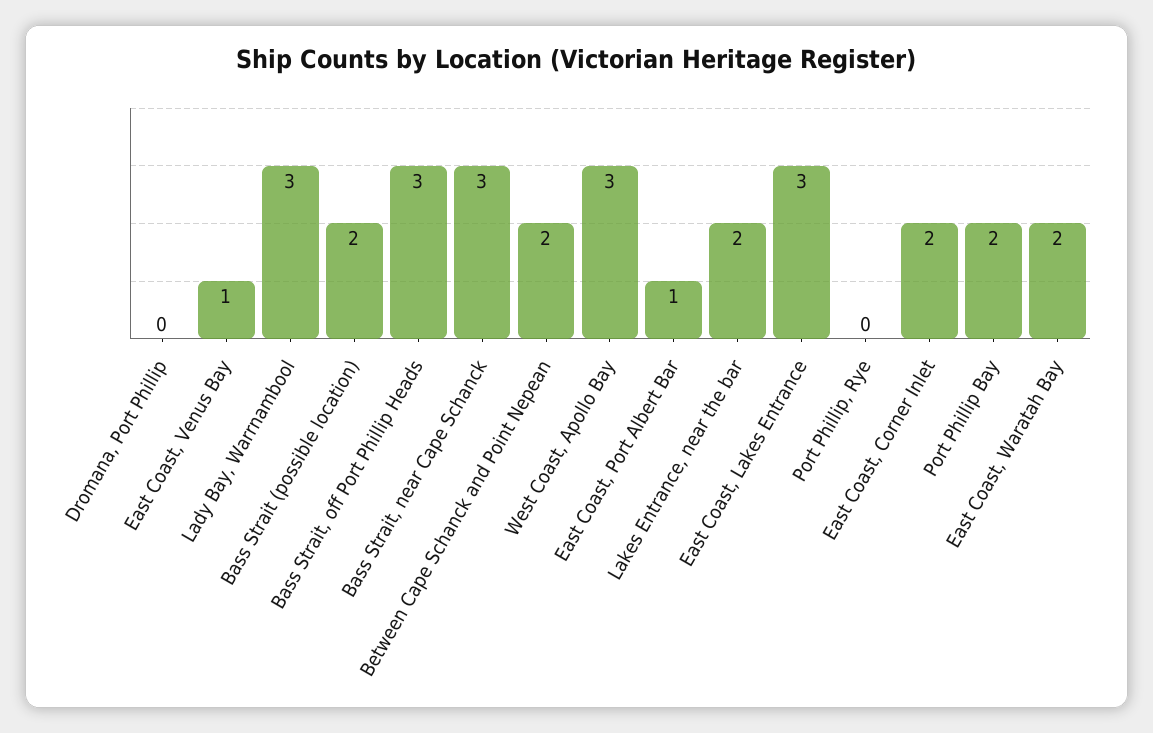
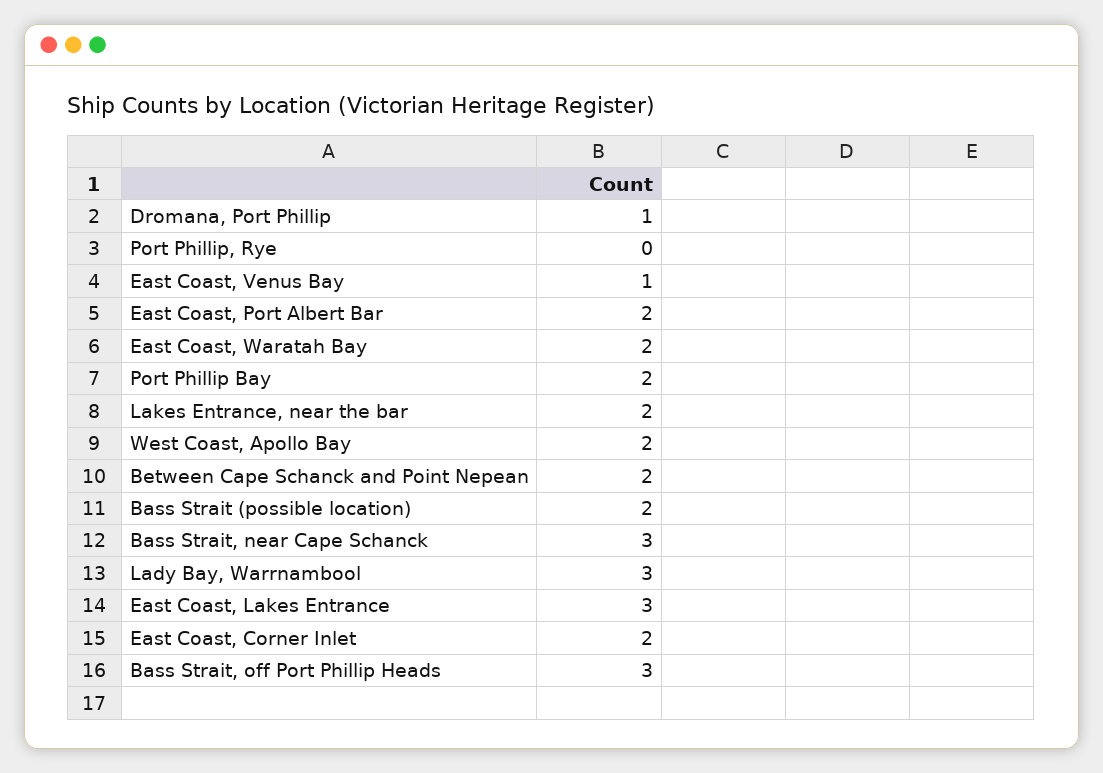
  {
-   "Dromana, Port Phillip": 0,
+   "Dromana, Port Phillip": 1,
    "East Coast, Venus Bay": 1,
    "Lady Bay, Warrnambool": 3,
    "Bass Strait (possible location)": 2,
    "Bass Strait, off Port Phillip Heads": 3,
    "Bass Strait, near Cape Schanck": 3,
    "Between Cape Schanck and Point Nepean": 2,
-   "West Coast, Apollo Bay": 3,
+   "West Coast, Apollo Bay": 2,
-   "East Coast, Port Albert Bar": 1,
+   "East Coast, Port Albert Bar": 2,
    "Lakes Entrance, near the bar": 2,
    "East Coast, Lakes Entrance": 3,
    "Port Phillip, Rye": 0,
    "East Coast, Corner Inlet": 2,
    "Port Phillip Bay": 2,
    "East Coast, Waratah Bay": 2
  }

